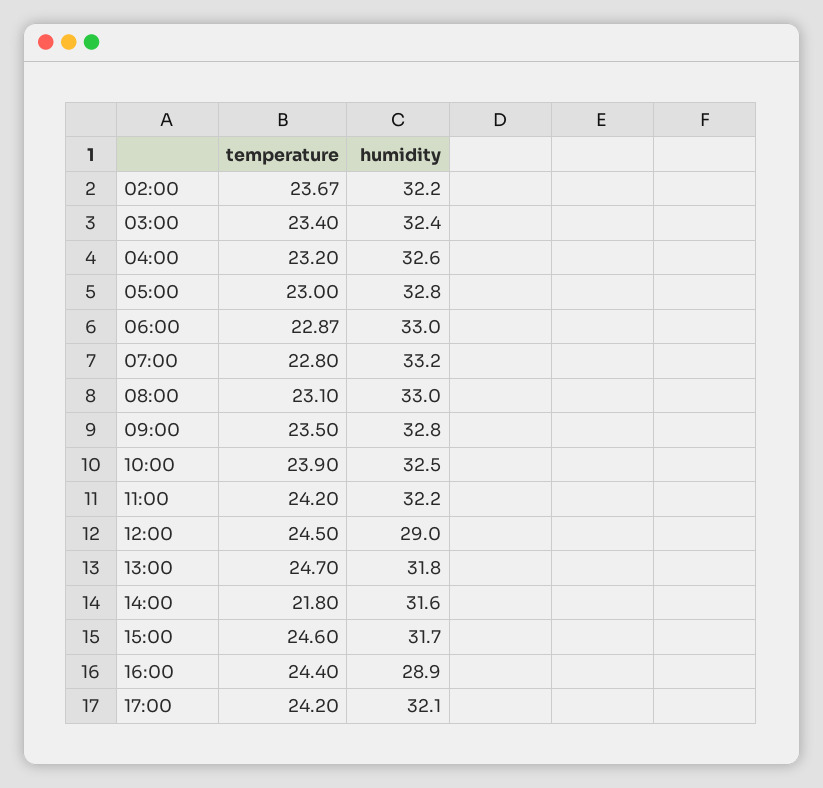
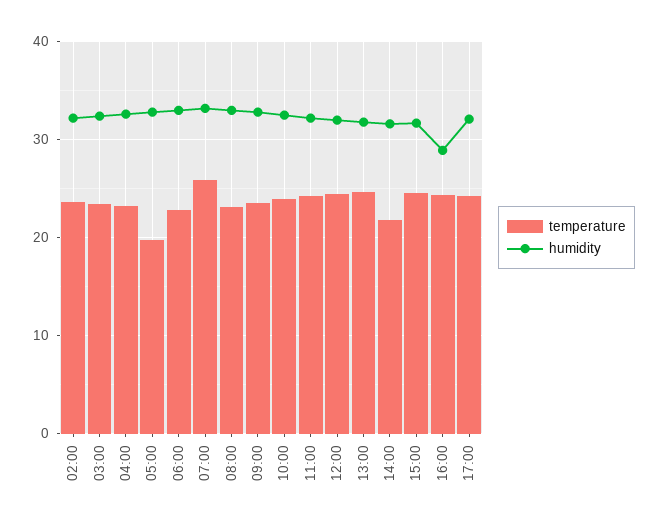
  {
    "temperature": {
      "02:00": 23.67,
      "03:00": 23.4,
      "04:00": 23.2,
-     "05:00": 23,
+     "05:00": 20,
      "06:00": 22.87,
-     "07:00": 22.8,
+     "07:00": 26,
      "08:00": 23.1,
      "09:00": 23.5,
      "10:00": 23.9,
      "11:00": 24.2,
      "12:00": 24.5,
      "13:00": 24.7,
      "14:00": 21.8,
      "15:00": 24.6,
      "16:00": 24.4,
      "17:00": 24.2
    },
    "humidity": {
      "02:00": 32.2,
      "03:00": 32.4,
      "04:00": 32.6,
      "05:00": 32.8,
      "06:00": 33,
      "07:00": 33.2,
      "08:00": 33,
      "09:00": 32.8,
      "10:00": 32.5,
      "11:00": 32.2,
-     "12:00": 29,
+     "12:00": 32,
      "13:00": 31.8,
      "14:00": 31.6,
      "15:00": 31.7,
      "16:00": 28.9,
      "17:00": 32.1
    }
  }

